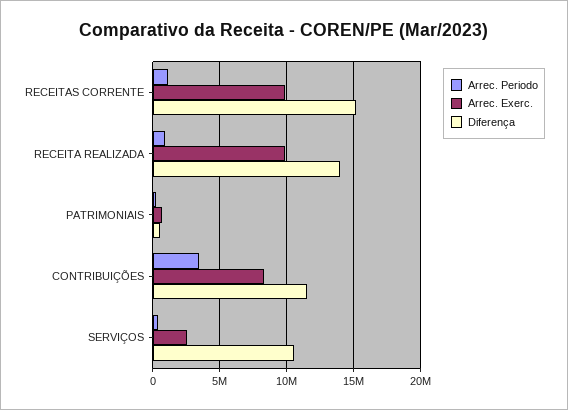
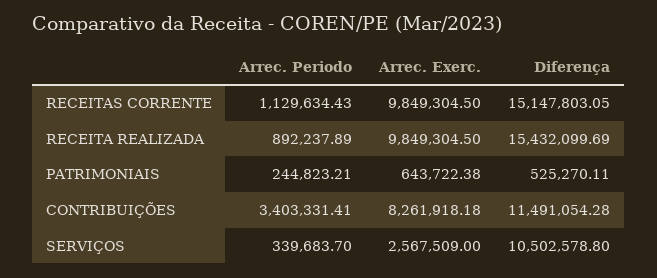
  {
    "Arrec. Periodo": {
      "RECEITAS CORRENTE": 1129634.43,
      "RECEITA REALIZADA": 892237.89,
      "PATRIMONIAIS": 244823.21,
      "CONTRIBUIÇÕES": 3403331.41,
      "SERVIÇOS": 339683.7
    },
    "Arrec. Exerc.": {
      "RECEITAS CORRENTE": 9849304.5,
      "RECEITA REALIZADA": 9849304.5,
      "PATRIMONIAIS": 643722.38,
      "CONTRIBUIÇÕES": 8261918.18,
      "SERVIÇOS": 2567509
    },
    "Diferença": {
      "RECEITAS CORRENTE": 15147803.05,
-     "RECEITA REALIZADA": 14000000,
+     "RECEITA REALIZADA": 15432099.69,
      "PATRIMONIAIS": 525270.11,
      "CONTRIBUIÇÕES": 11491054.28,
      "SERVIÇOS": 10502578.8
    }
  }

